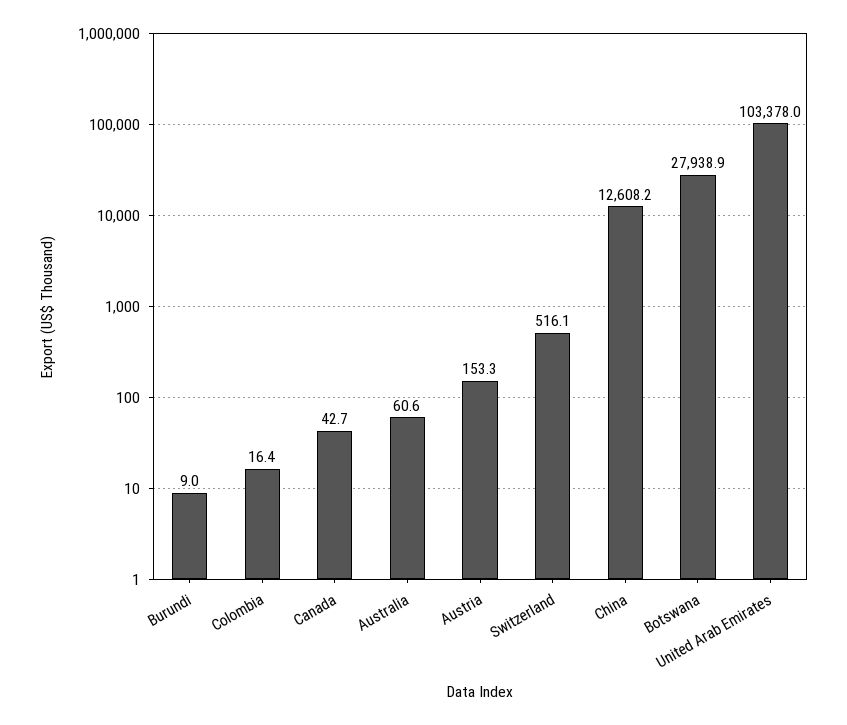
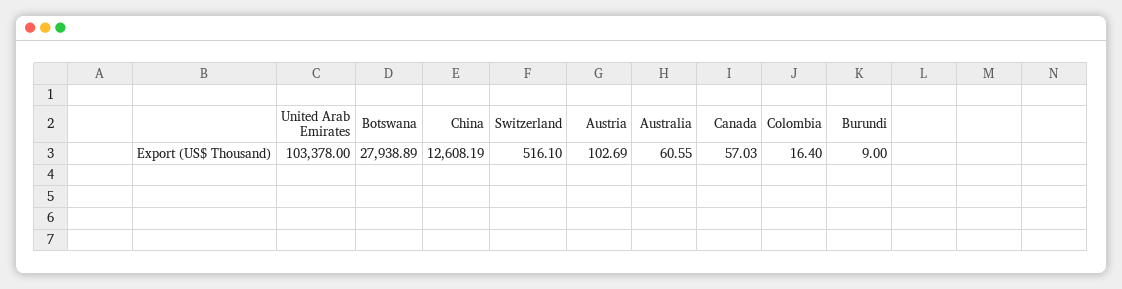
  {
    "Burundi": 9,
    "Colombia": 16.4,
-   "Canada": 42.7,
+   "Canada": 57.03,
    "Australia": 60.55,
-   "Austria": 153.3,
+   "Austria": 102.69,
    "Switzerland": 516.1,
    "China": 12608.19,
    "Botswana": 27938.89,
    "United Arab Emirates": 103378
  }

